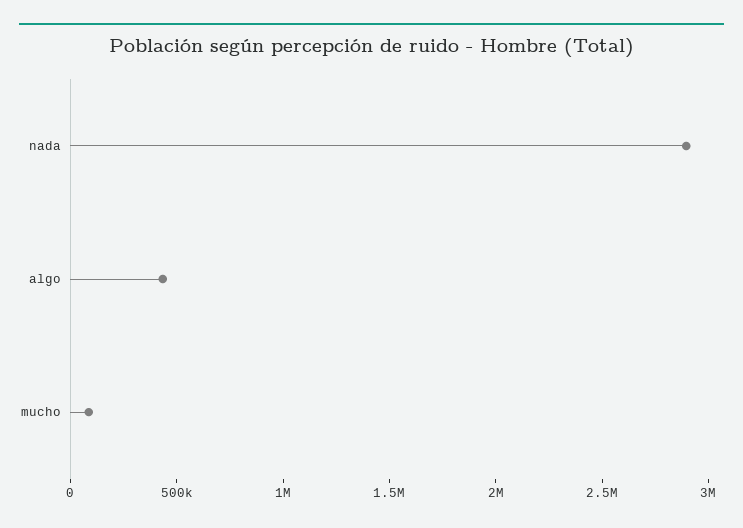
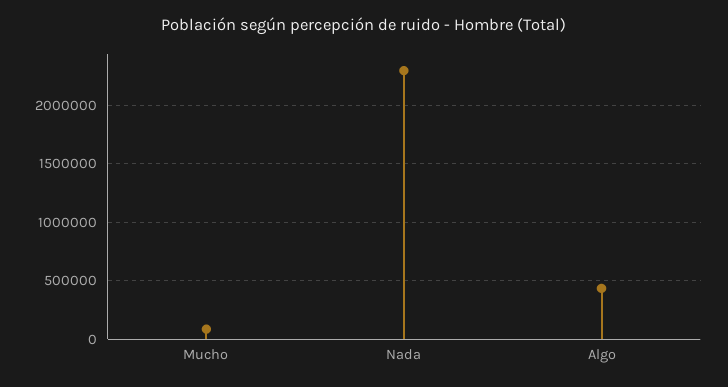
  {
-   "nada": 2900000,
+   "nada": 2300000,
    "algo": 400000,
    "mucho": 100000
  }

